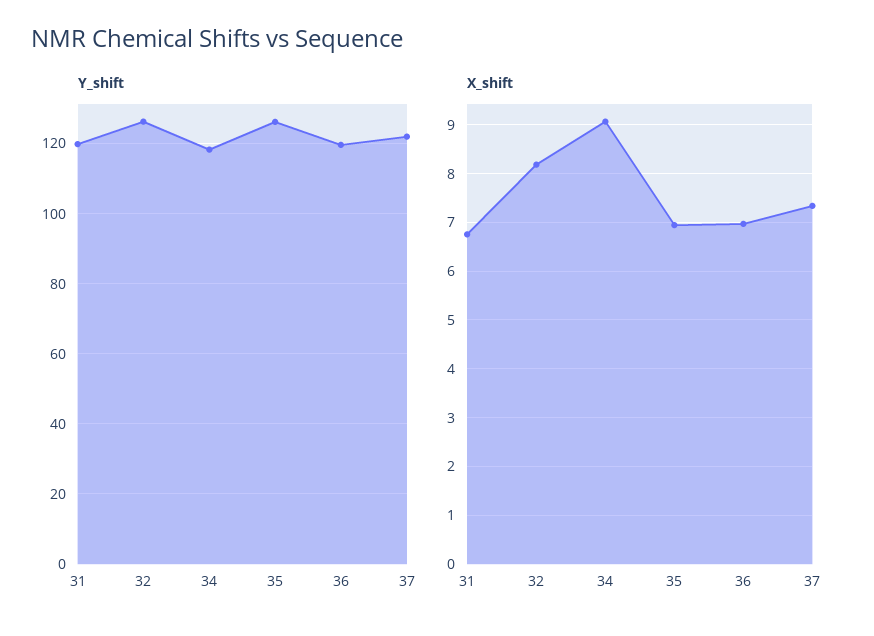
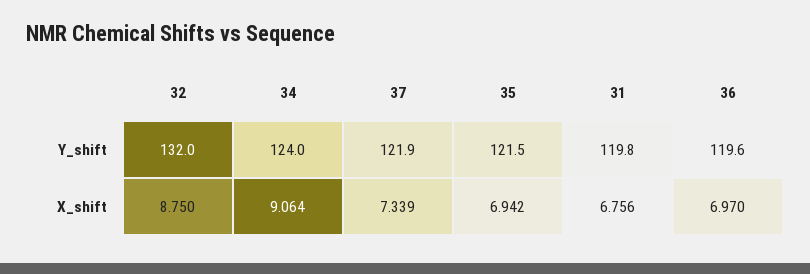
  {
    "Y_shift": {
      "31": 119.8,
-     "32": 126,
+     "32": 132,
-     "34": 118,
+     "34": 124,
-     "35": 126,
+     "35": 121.5,
      "36": 119.6,
      "37": 121.9
    },
    "X_shift": {
      "31": 6.756,
-     "32": 8.2,
+     "32": 8.75,
      "34": 9.064,
      "35": 6.942,
      "36": 6.97,
      "37": 7.339
    }
  }

